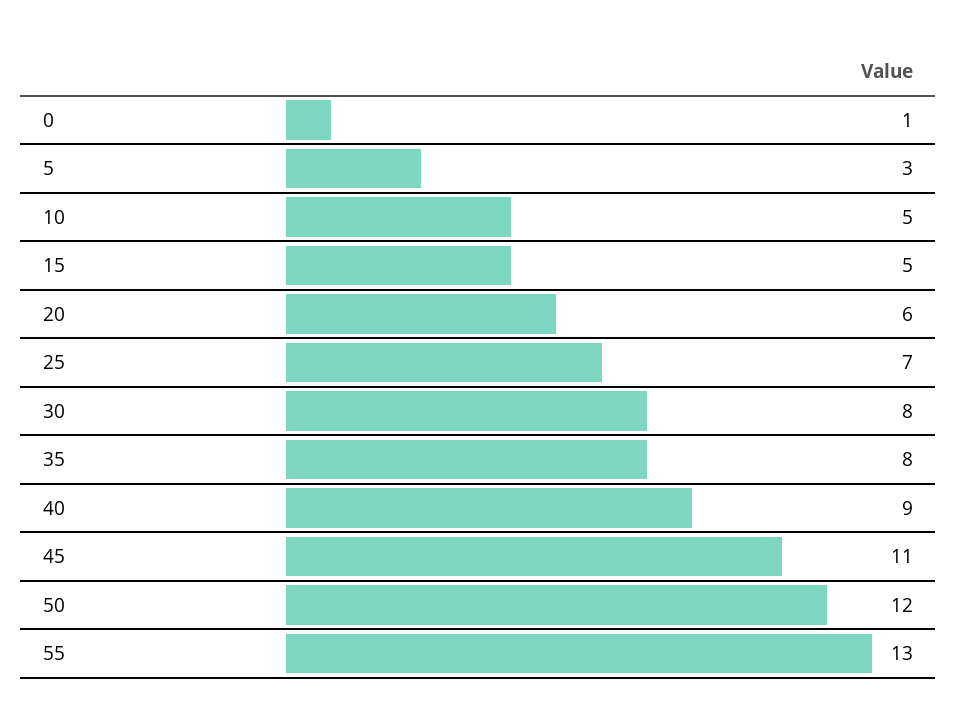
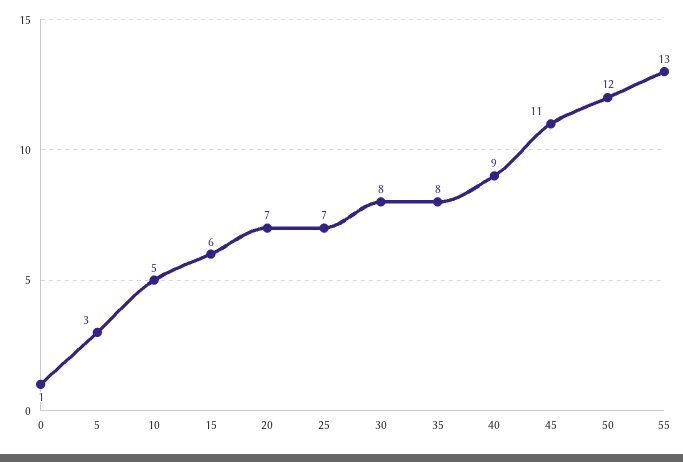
  {
    "0": 1,
    "5": 3,
    "10": 5,
-   "15": 5,
+   "15": 6,
-   "20": 6,
+   "20": 7,
    "25": 7,
    "30": 8,
    "35": 8,
    "40": 9,
    "45": 11,
    "50": 12,
    "55": 13
  }

